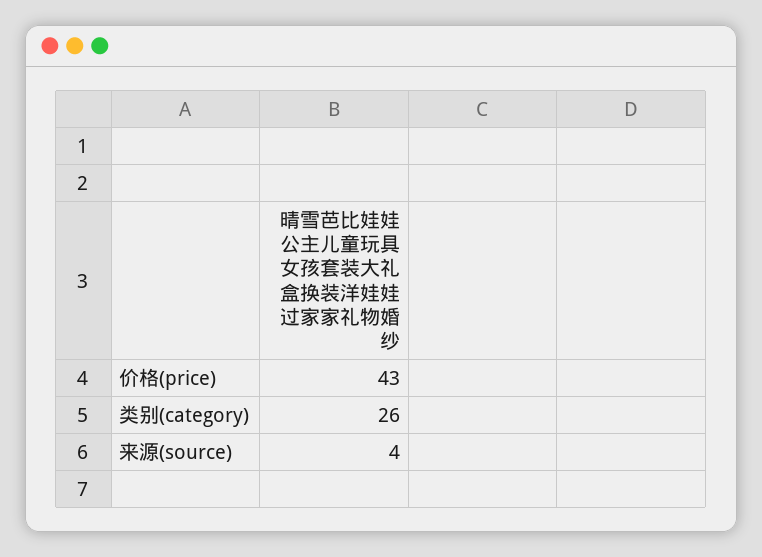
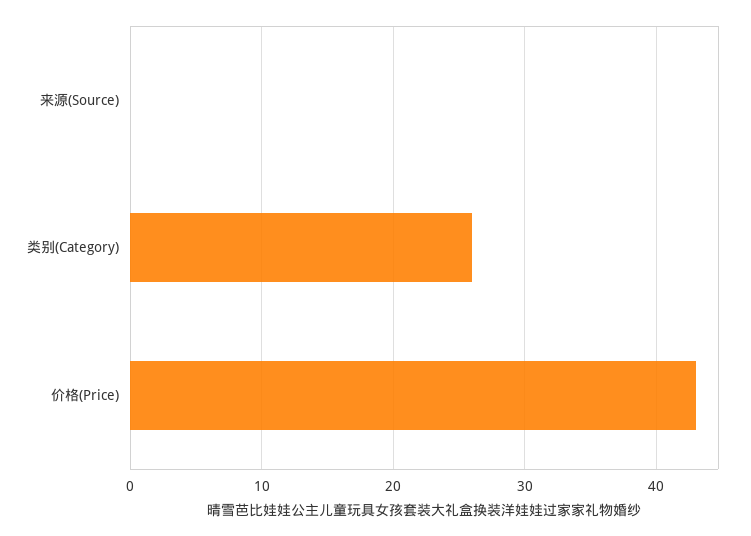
  {
    "价格(price)": 43,
    "类别(category)": 26,
-   "来源(source)": 4
+   "来源(source)": 0
  }

